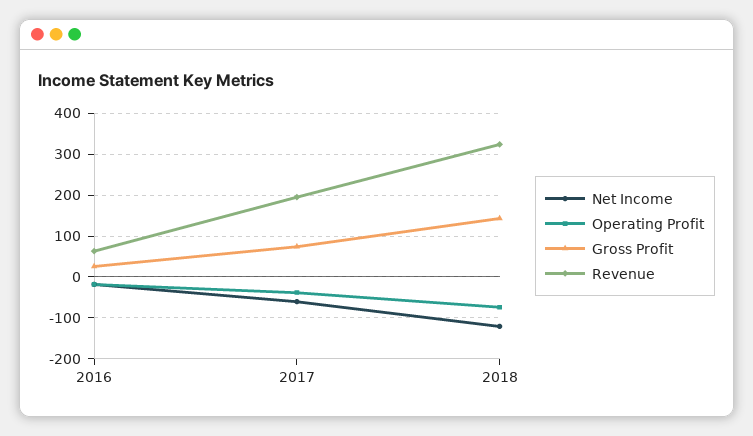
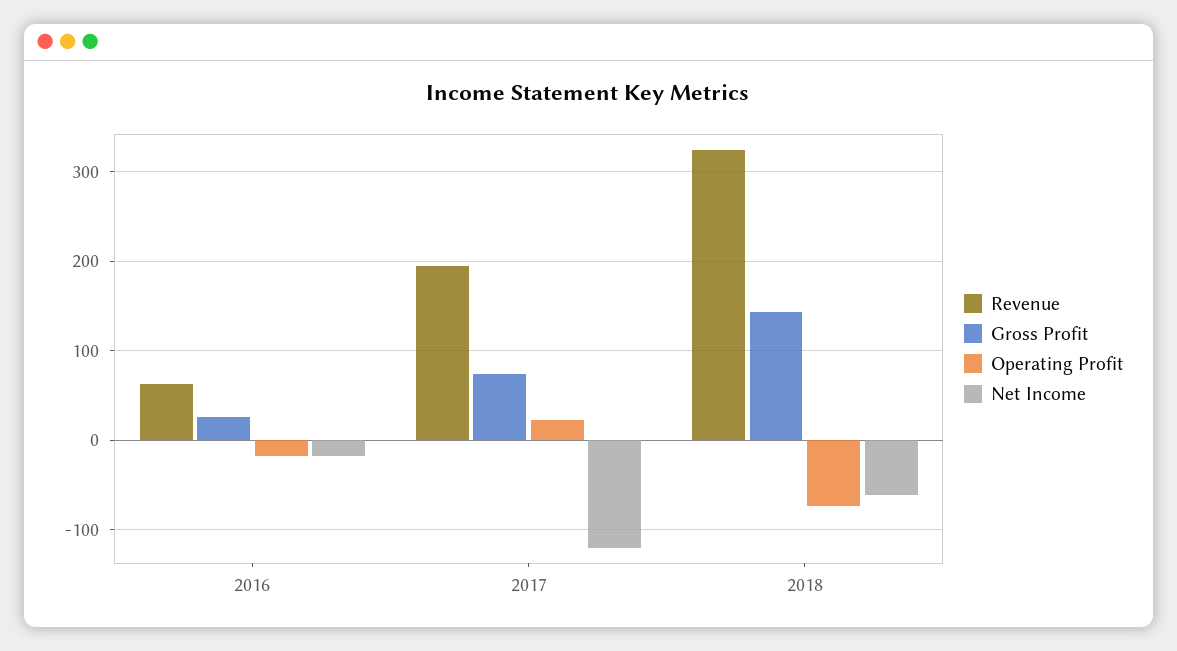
  {
    "Net Income": {
      "2016": -20,
-     "2017": -60,
+     "2017": -120,
-     "2018": -120
+     "2018": -60
    },
    "Operating Profit": {
      "2016": -20,
-     "2017": -40,
+     "2017": 20,
      "2018": -70
    },
    "Gross Profit": {
      "2016": 30,
      "2017": 70,
      "2018": 140
    },
    "Revenue": {
      "2016": 60,
      "2017": 200,
      "2018": 320
    }
  }

